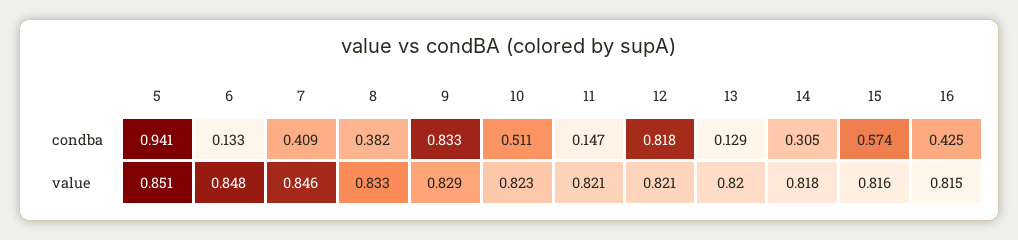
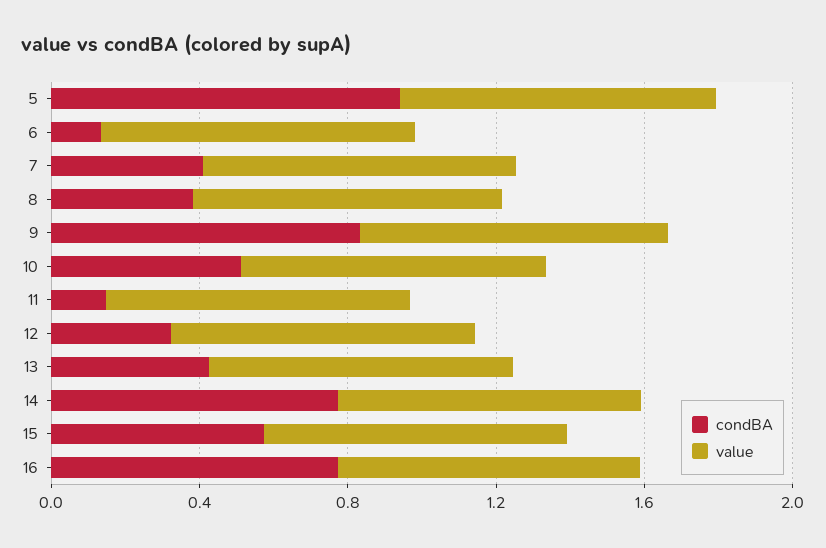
  {
    "condba": {
      "5": 0.941,
      "6": 0.133,
      "7": 0.409,
      "8": 0.382,
      "9": 0.833,
      "10": 0.511,
      "11": 0.147,
-     "12": 0.818,
+     "12": 0.3,
-     "13": 0.129,
+     "13": 0.4,
-     "14": 0.305,
+     "14": 0.8,
      "15": 0.574,
-     "16": 0.425
+     "16": 0.8
    },
    "value": {
      "5": 0.851,
      "6": 0.848,
      "7": 0.846,
      "8": 0.833,
      "9": 0.829,
      "10": 0.823,
      "11": 0.821,
      "12": 0.821,
      "13": 0.82,
      "14": 0.818,
      "15": 0.816,
      "16": 0.815
    }
  }

